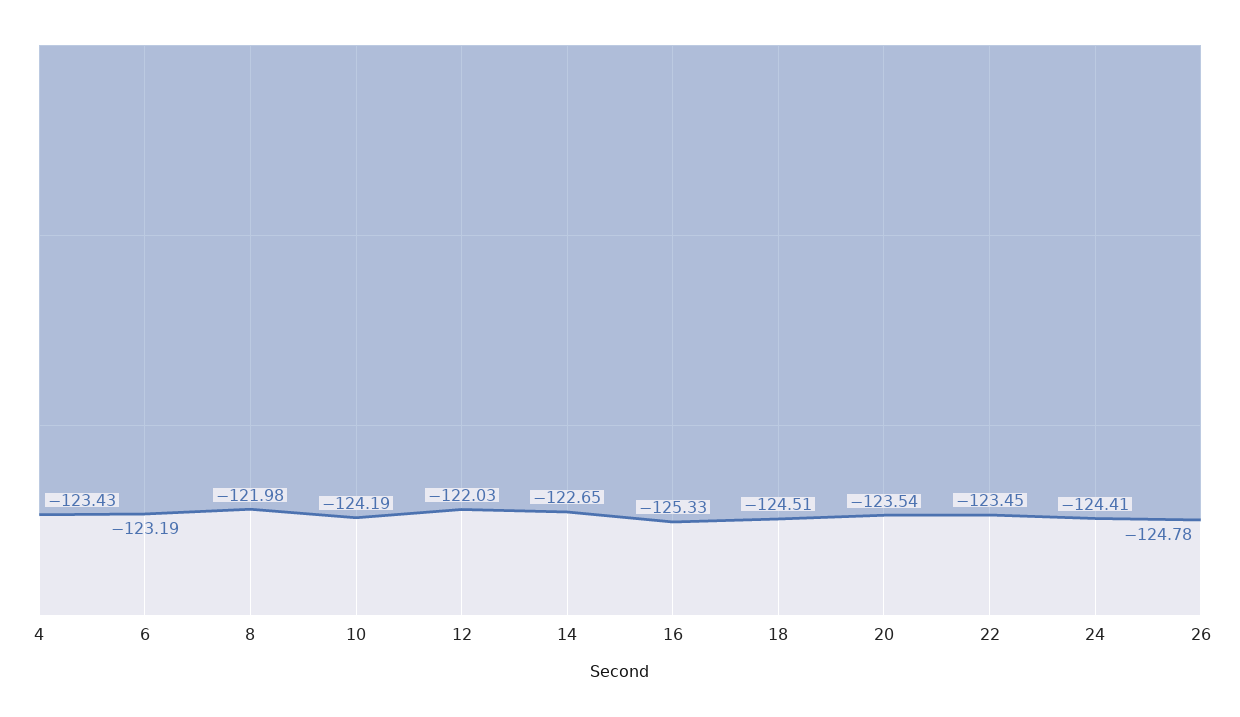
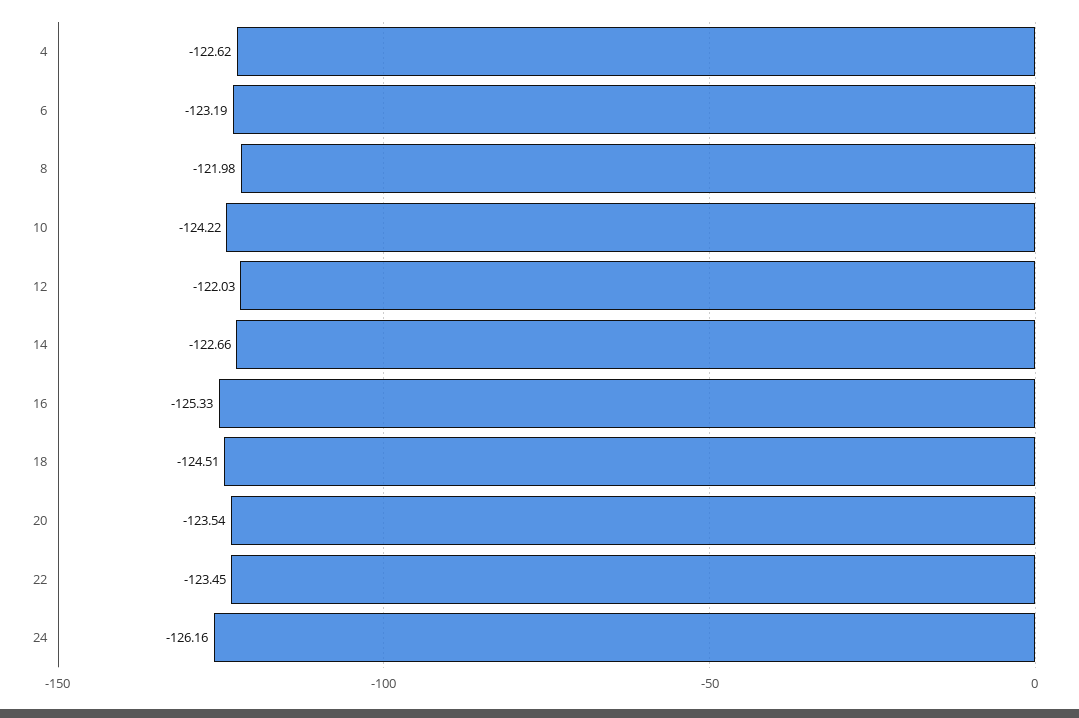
  {
-   "4": -123.43,
+   "4": -122.62,
    "6": -123.19,
    "8": -121.98,
-   "10": -124.19,
+   "10": -124.22,
    "12": -122.03,
-   "14": -122.65,
+   "14": -122.66,
    "16": -125.33,
    "18": -124.51,
    "20": -123.54,
    "22": -123.45,
-   "24": -124.41,
+   "24": -126.16
-   "26": -124.78
  }

